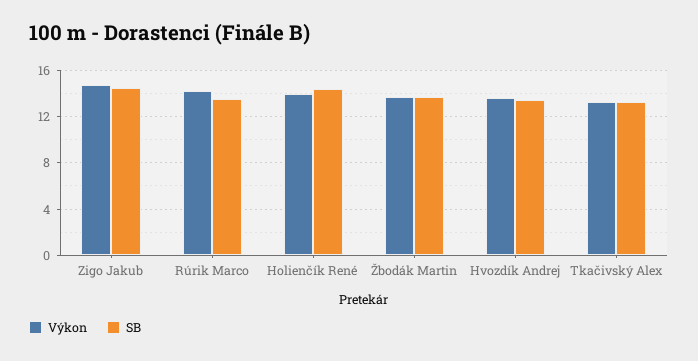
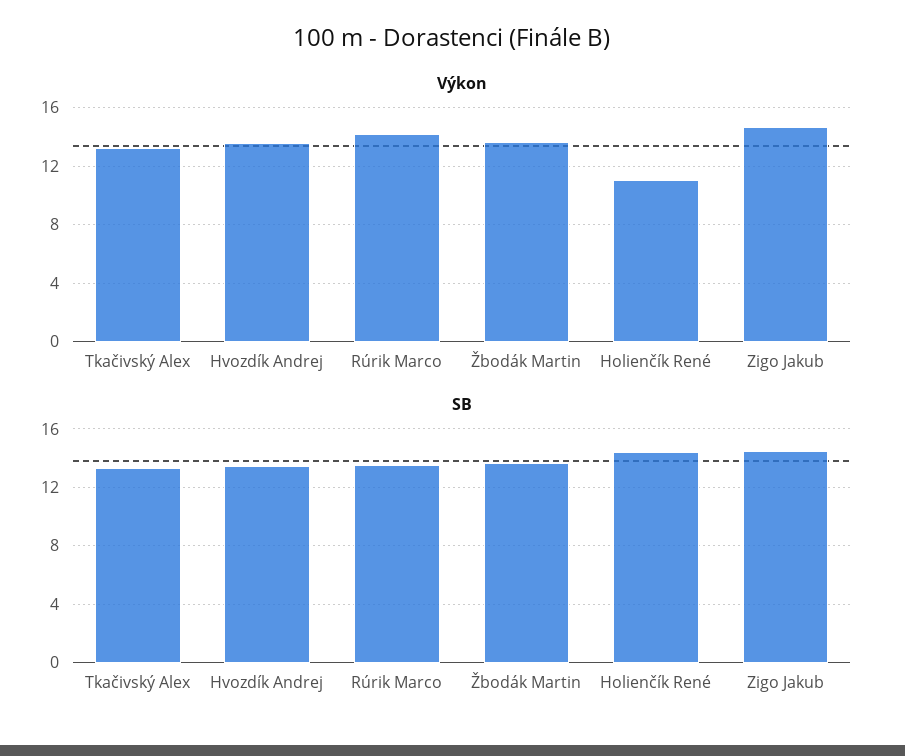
  {
    "Výkon": {
      "Zigo Jakub": 14.5,
      "Rúrik Marco": 14,
-     "Holienčík René": 14,
+     "Holienčík René": 11,
      "Žbodák Martin": 13.5,
      "Hvozdík Andrej": 13.5,
      "Tkačivský Alex": 13.5
    },
    "SB": {
      "Zigo Jakub": 14.5,
      "Rúrik Marco": 13.5,
      "Holienčík René": 14.5,
      "Žbodák Martin": 13.5,
      "Hvozdík Andrej": 13.5,
      "Tkačivský Alex": 13.5
    }
  }

